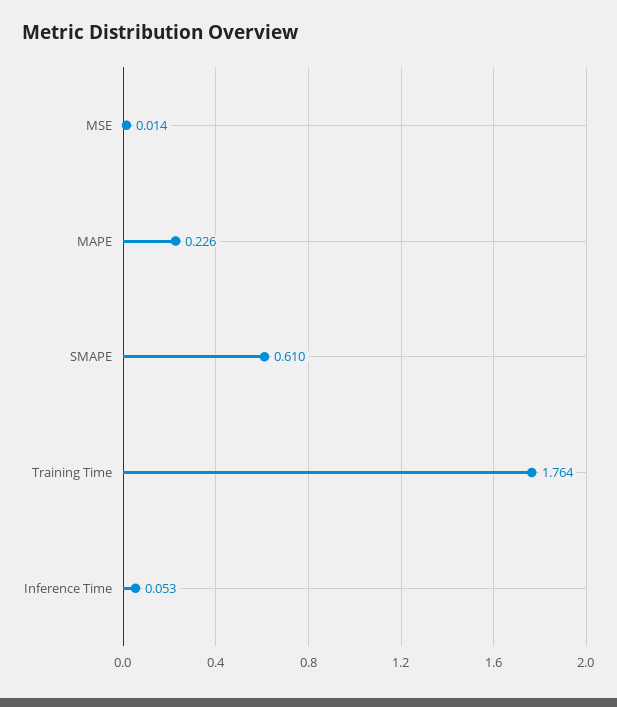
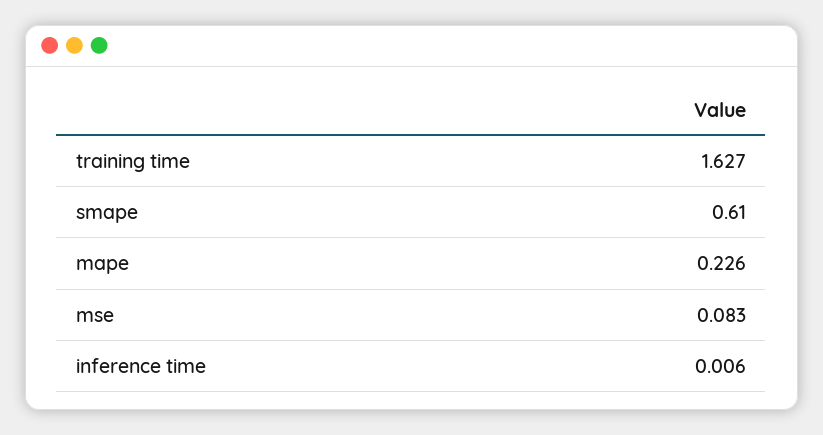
  {
-   "MSE": 0.014,
+   "MSE": 0.083,
    "MAPE": 0.226,
    "SMAPE": 0.61,
-   "Training Time": 1.764,
+   "Training Time": 1.627,
-   "Inference Time": 0.053
+   "Inference Time": 0.006
  }

